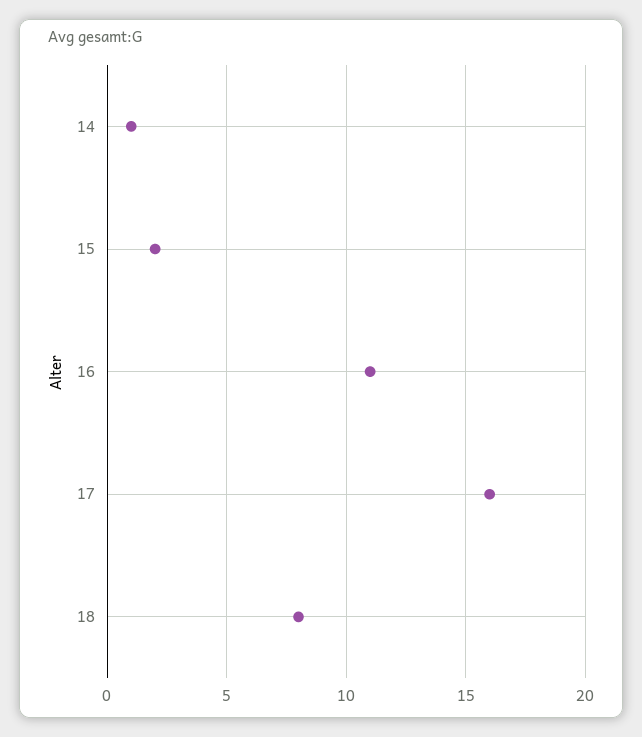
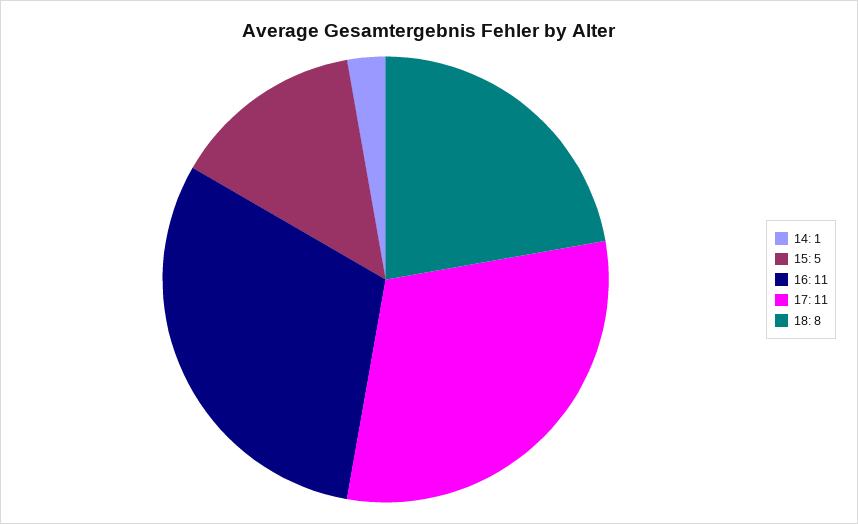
  {
    "14": 1,
-   "15": 2,
+   "15": 5,
    "16": 11,
-   "17": 16,
+   "17": 11,
    "18": 8
  }

